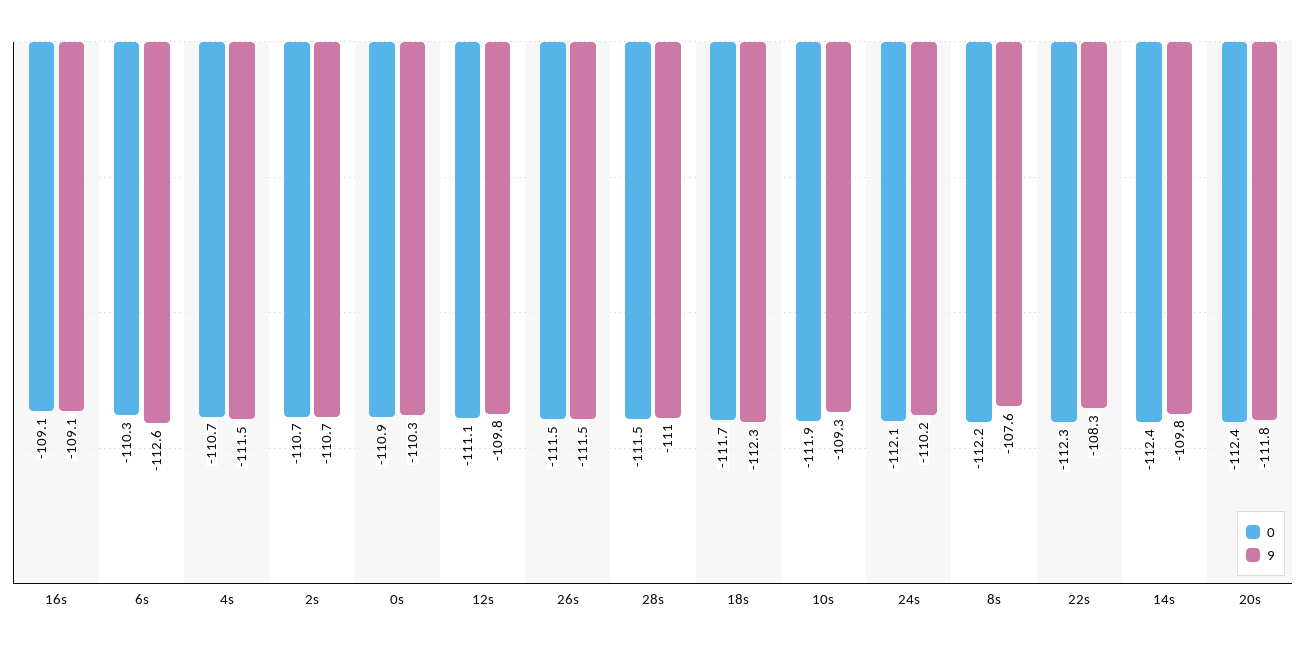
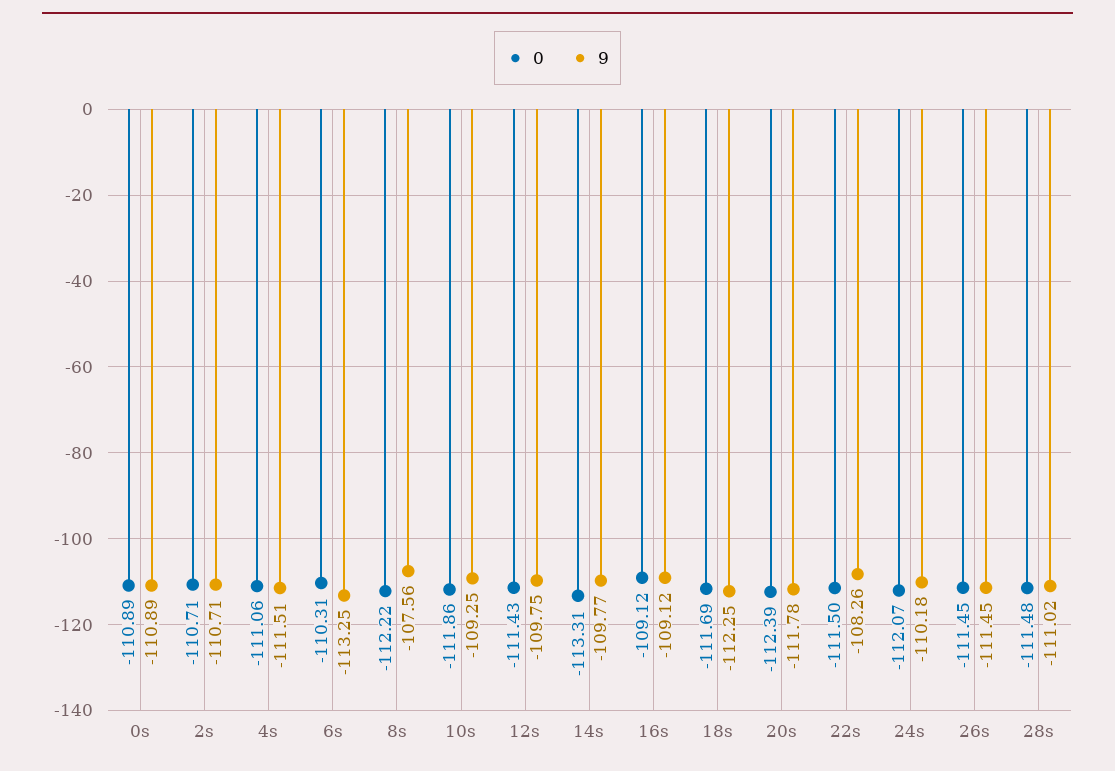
  {
    "0": {
      "16s": -109.12,
      "6s": -110.31,
-     "4s": -110.7,
+     "4s": -111.06,
      "2s": -110.71,
      "0s": -110.89,
-     "12s": -111.1,
+     "12s": -111.43,
      "26s": -111.45,
      "28s": -111.48,
      "18s": -111.69,
      "10s": -111.86,
      "24s": -112.07,
      "8s": -112.22,
-     "22s": -112.3,
+     "22s": -111.5,
-     "14s": -112.4,
+     "14s": -113.31,
      "20s": -112.39
    },
    "9": {
      "16s": -109.12,
-     "6s": -112.6,
+     "6s": -113.25,
      "4s": -111.51,
      "2s": -110.71,
-     "0s": -110.3,
+     "0s": -110.89,
      "12s": -109.75,
      "26s": -111.45,
      "28s": -111.02,
      "18s": -112.25,
      "10s": -109.25,
      "24s": -110.18,
      "8s": -107.56,
      "22s": -108.26,
      "14s": -109.77,
      "20s": -111.78
    }
  }

